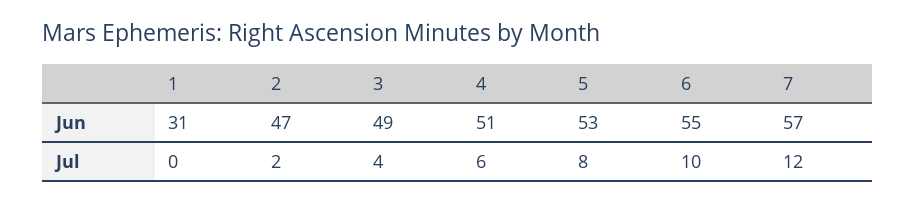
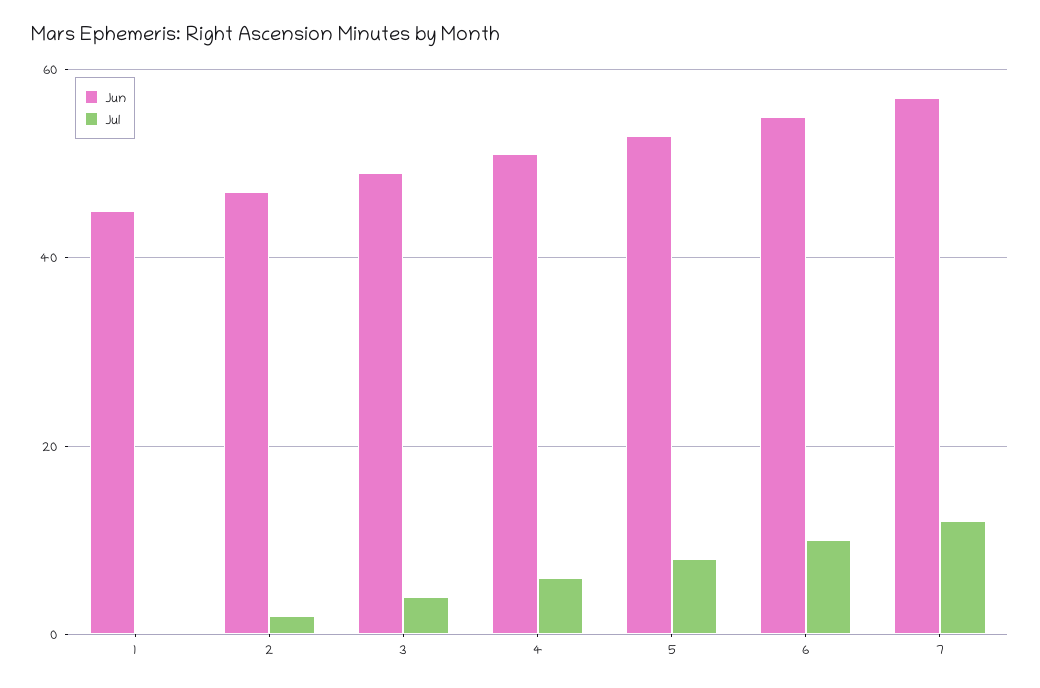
  {
    "Jun": {
-     "1": 31,
+     "1": 45,
      "2": 47,
      "3": 49,
      "4": 51,
      "5": 53,
      "6": 55,
      "7": 57
    },
    "Jul": {
      "1": 0,
      "2": 2,
      "3": 4,
      "4": 6,
      "5": 8,
      "6": 10,
      "7": 12
    }
  }

